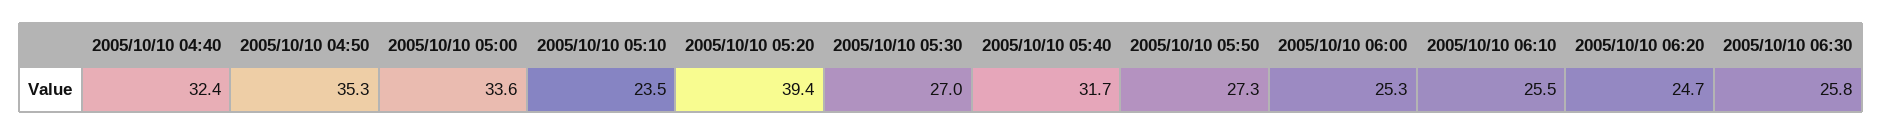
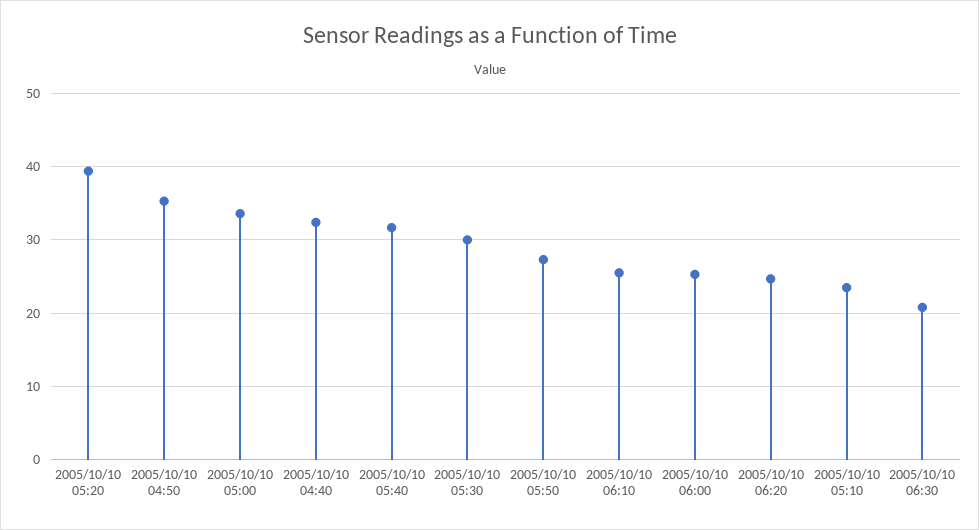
  {
    "2005/10/10 04:40": 32.4,
    "2005/10/10 04:50": 35.3,
    "2005/10/10 05:00": 33.6,
    "2005/10/10 05:10": 23.5,
    "2005/10/10 05:20": 39.4,
-   "2005/10/10 05:30": 27,
+   "2005/10/10 05:30": 30,
    "2005/10/10 05:40": 31.7,
    "2005/10/10 05:50": 27.3,
    "2005/10/10 06:00": 25.3,
    "2005/10/10 06:10": 25.5,
    "2005/10/10 06:20": 24.7,
-   "2005/10/10 06:30": 25.8
+   "2005/10/10 06:30": 21
  }

